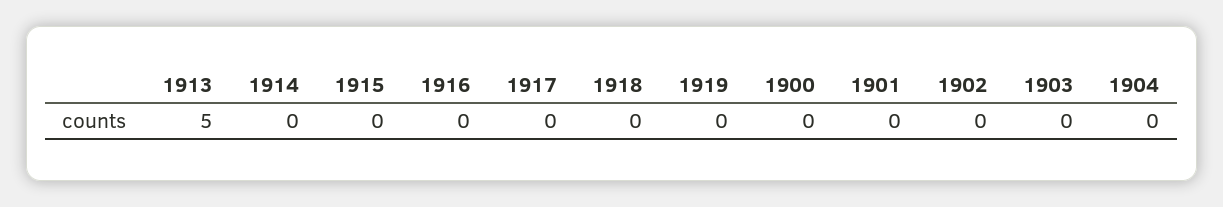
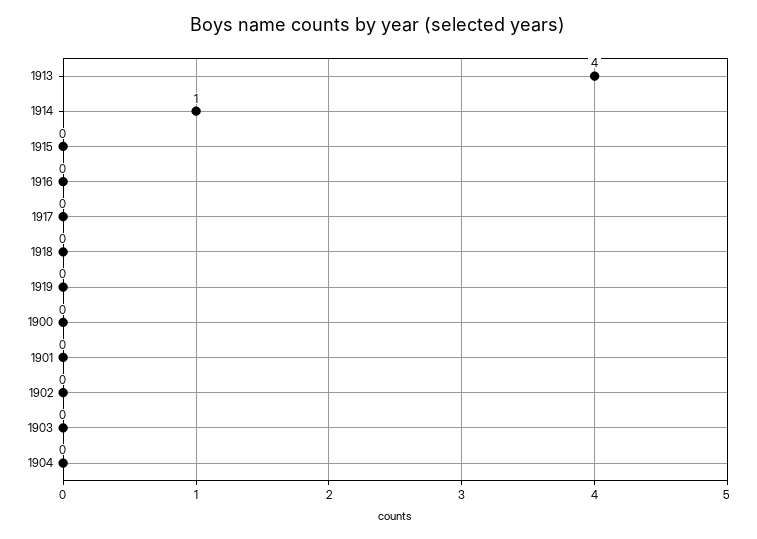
  {
-   "1913": 5,
+   "1913": 4,
-   "1914": 0,
+   "1914": 1,
    "1915": 0,
    "1916": 0,
    "1917": 0,
    "1918": 0,
    "1919": 0,
    "1900": 0,
    "1901": 0,
    "1902": 0,
    "1903": 0,
    "1904": 0
  }

